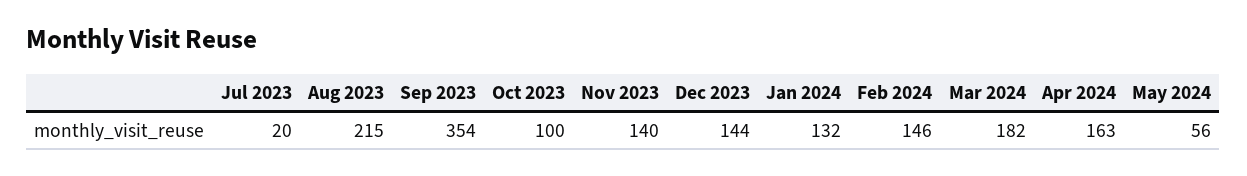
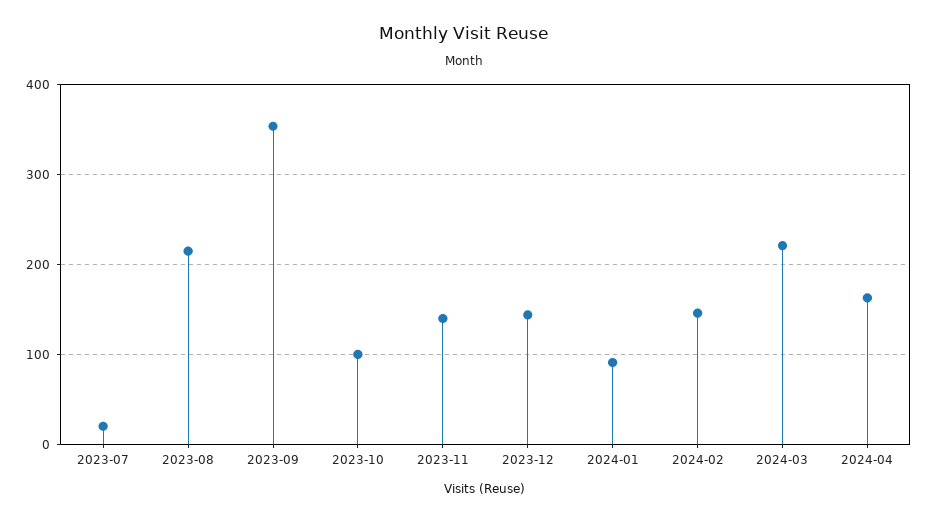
  {
    "Jul 2023": 20,
    "Aug 2023": 215,
    "Sep 2023": 354,
    "Oct 2023": 100,
    "Nov 2023": 140,
    "Dec 2023": 144,
-   "Jan 2024": 132,
+   "Jan 2024": 90,
    "Feb 2024": 146,
-   "Mar 2024": 182,
+   "Mar 2024": 220,
-   "Apr 2024": 163,
+   "Apr 2024": 163
-   "May 2024": 56
  }

